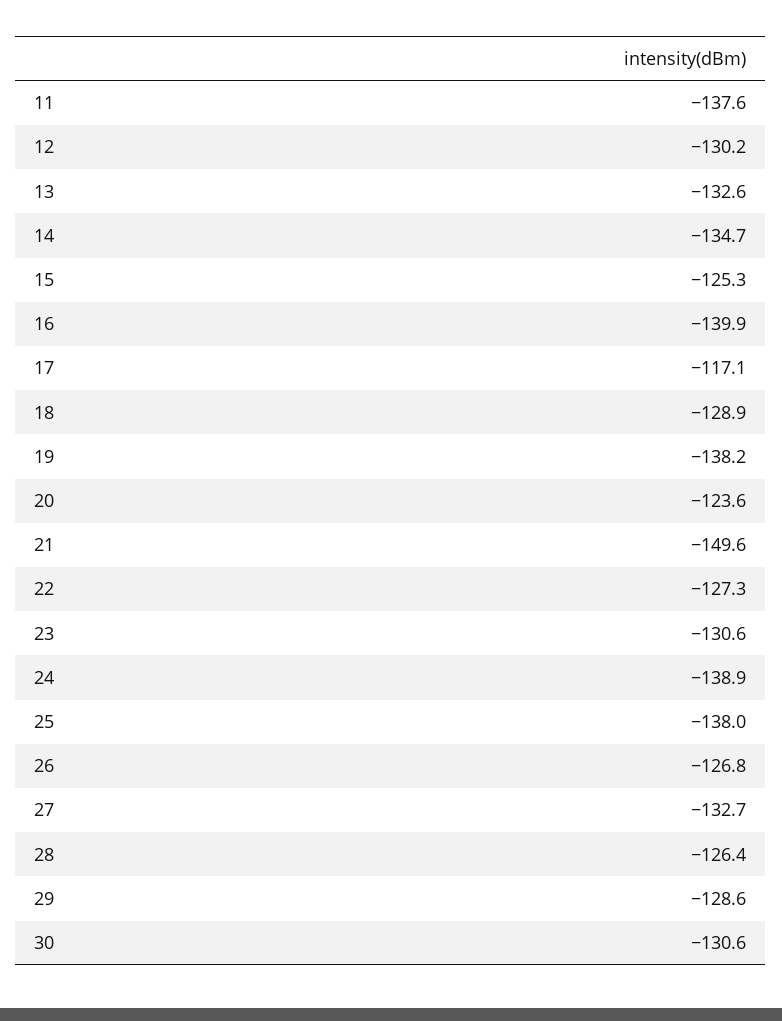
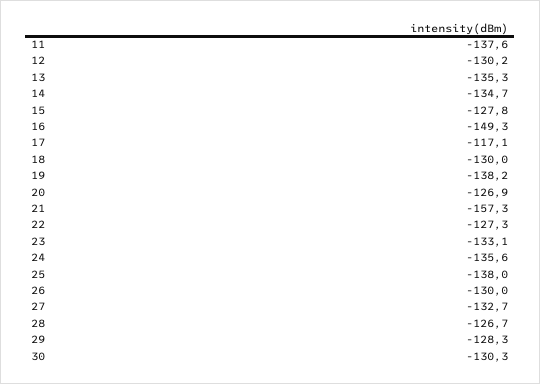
  {
    "11": -137.6,
    "12": -130.2,
-   "13": -132.6,
+   "13": -135.3,
    "14": -134.7,
-   "15": -125.3,
+   "15": -127.8,
-   "16": -139.9,
+   "16": -149.3,
    "17": -117.1,
-   "18": -128.9,
+   "18": -130,
    "19": -138.2,
-   "20": -123.6,
+   "20": -126.9,
-   "21": -149.6,
+   "21": -157.3,
    "22": -127.3,
-   "23": -130.6,
+   "23": -133.1,
-   "24": -138.9,
+   "24": -135.6,
    "25": -138,
-   "26": -126.8,
+   "26": -130,
    "27": -132.7,
-   "28": -126.4,
+   "28": -126.7,
-   "29": -128.6,
+   "29": -128.3,
-   "30": -130.6
+   "30": -130.3
  }

